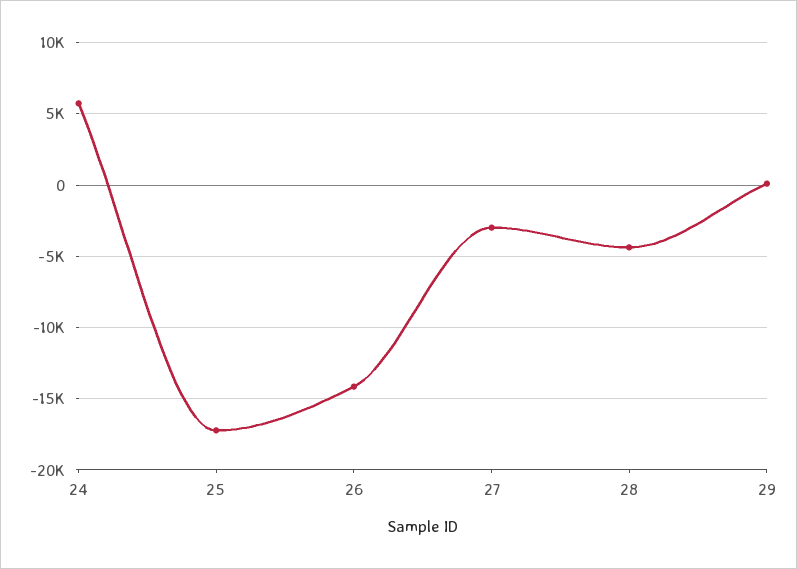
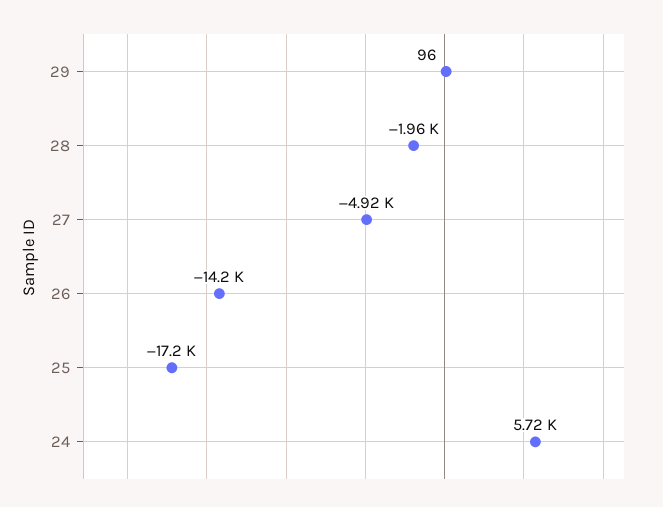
  {
    "24": 5720,
    "25": -17200,
    "26": -14200,
-   "27": -3000,
+   "27": -4920,
-   "28": -4500,
+   "28": -1960,
    "29": 96
  }

